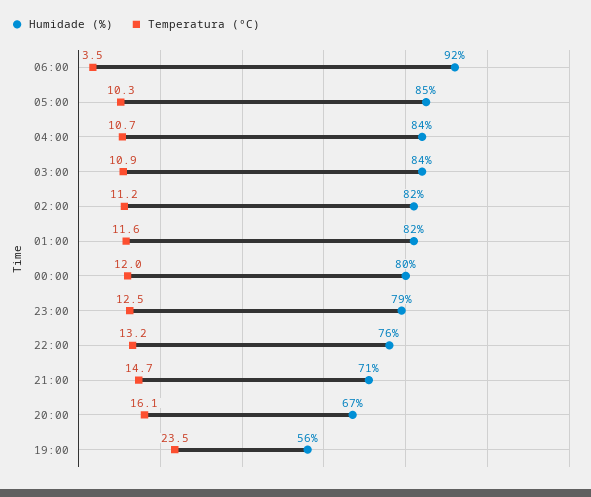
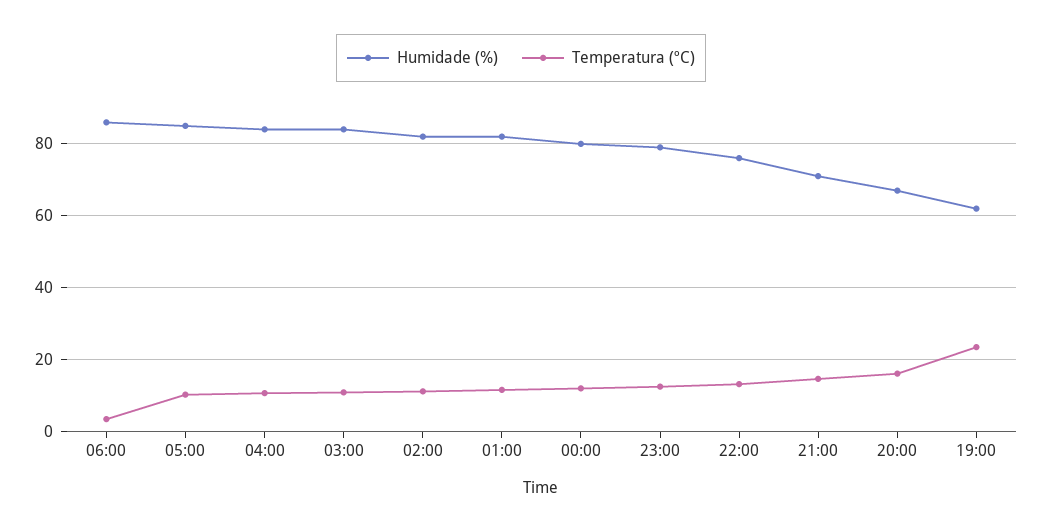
  {
    "Humidade (%)": {
-     "06:00": 92,
+     "06:00": 86,
      "05:00": 85,
      "04:00": 84,
      "03:00": 84,
      "02:00": 82,
      "01:00": 82,
      "00:00": 80,
      "23:00": 79,
      "22:00": 76,
      "21:00": 71,
      "20:00": 67,
-     "19:00": 56
+     "19:00": 62
    },
    "Temperatura (ºC)": {
      "06:00": 3.5,
      "05:00": 10.3,
      "04:00": 10.7,
      "03:00": 10.9,
      "02:00": 11.2,
      "01:00": 11.6,
      "00:00": 12,
      "23:00": 12.5,
      "22:00": 13.2,
      "21:00": 14.7,
      "20:00": 16.1,
      "19:00": 23.5
    }
  }

